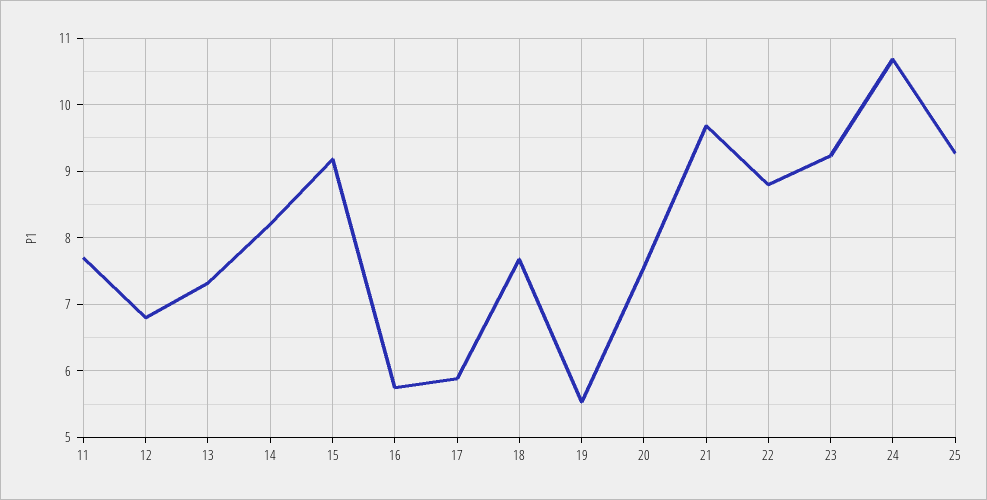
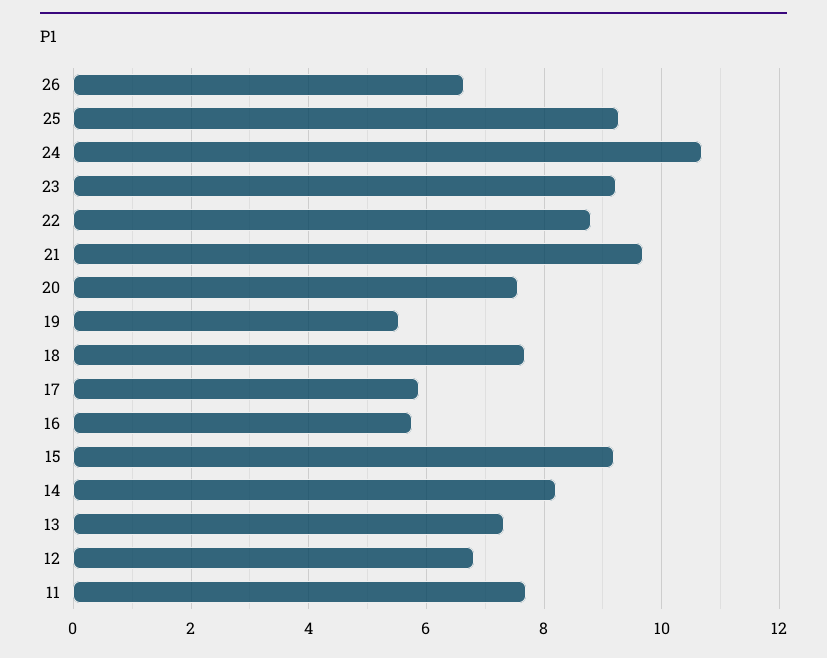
  {
    "11": 7.7,
    "12": 6.8,
    "13": 7.3,
    "14": 8.2,
    "15": 9.2,
    "16": 5.8,
    "17": 5.9,
    "18": 7.7,
    "19": 5.5,
    "20": 7.6,
    "21": 9.7,
    "22": 8.8,
    "23": 9.2,
    "24": 10.7,
-   "25": 9.3
+   "25": 9.3,
+   "26": 6.6
  }

